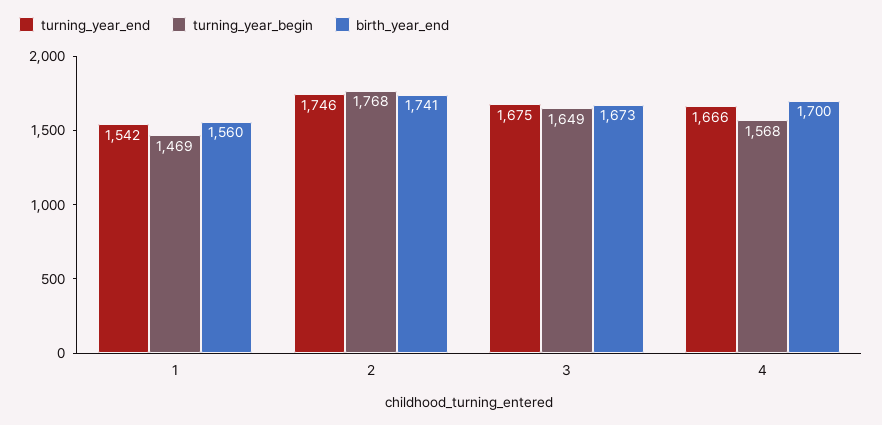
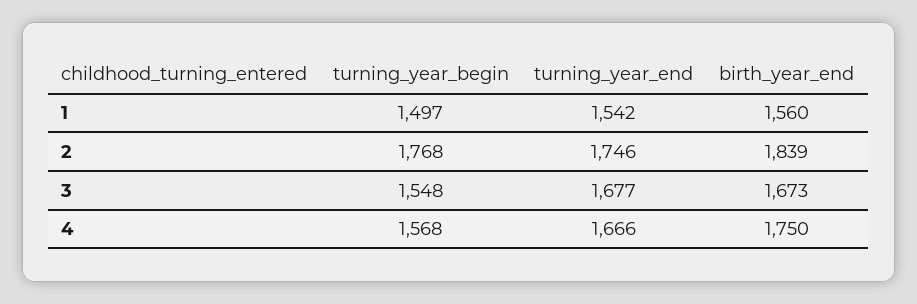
  {
    "turning_year_end": {
      "1": 1542,
      "2": 1746,
-     "3": 1675,
+     "3": 1677,
      "4": 1666
    },
    "turning_year_begin": {
-     "1": 1469,
+     "1": 1497,
      "2": 1768,
-     "3": 1649,
+     "3": 1548,
      "4": 1568
    },
    "birth_year_end": {
      "1": 1560,
-     "2": 1741,
+     "2": 1839,
      "3": 1673,
-     "4": 1700
+     "4": 1750
    }
  }

